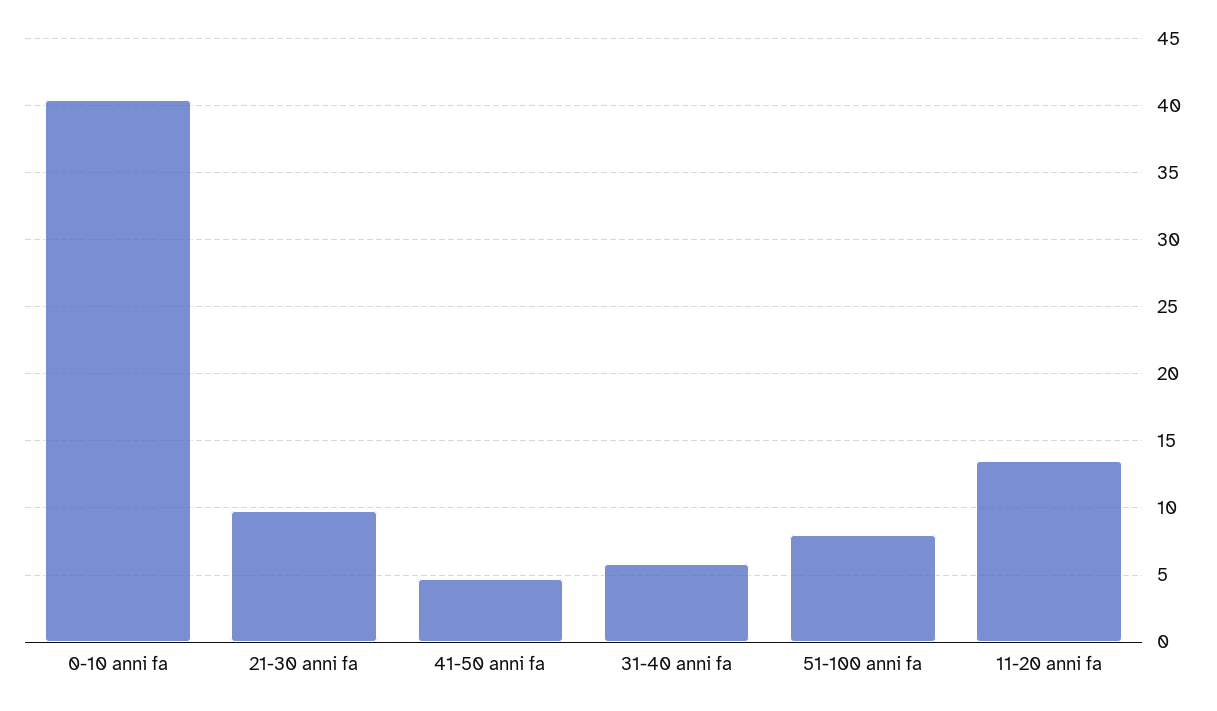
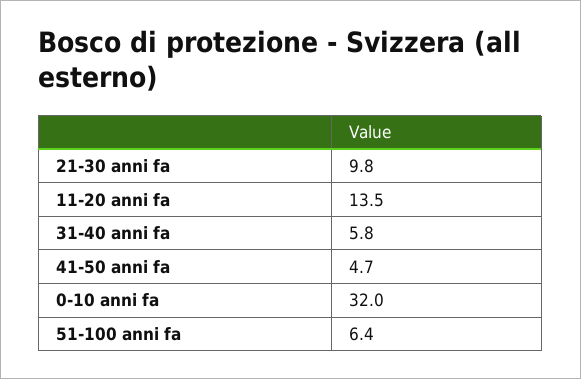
  {
-   "0-10 anni fa": 40.5,
+   "0-10 anni fa": 32,
    "21-30 anni fa": 9.8,
    "41-50 anni fa": 4.7,
    "31-40 anni fa": 5.8,
-   "51-100 anni fa": 8,
+   "51-100 anni fa": 6.4,
    "11-20 anni fa": 13.5
  }

